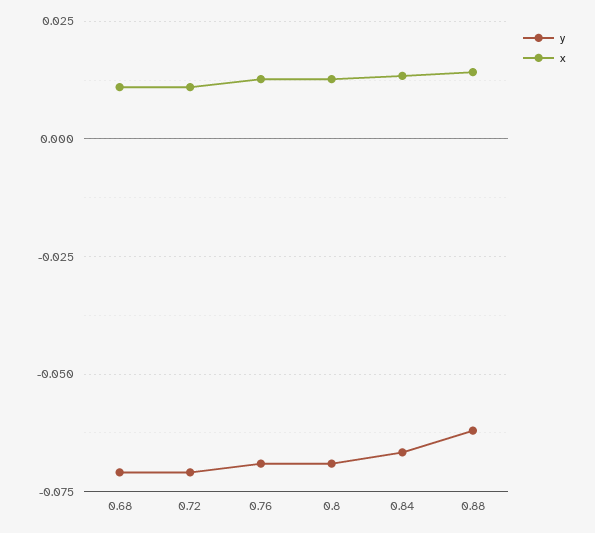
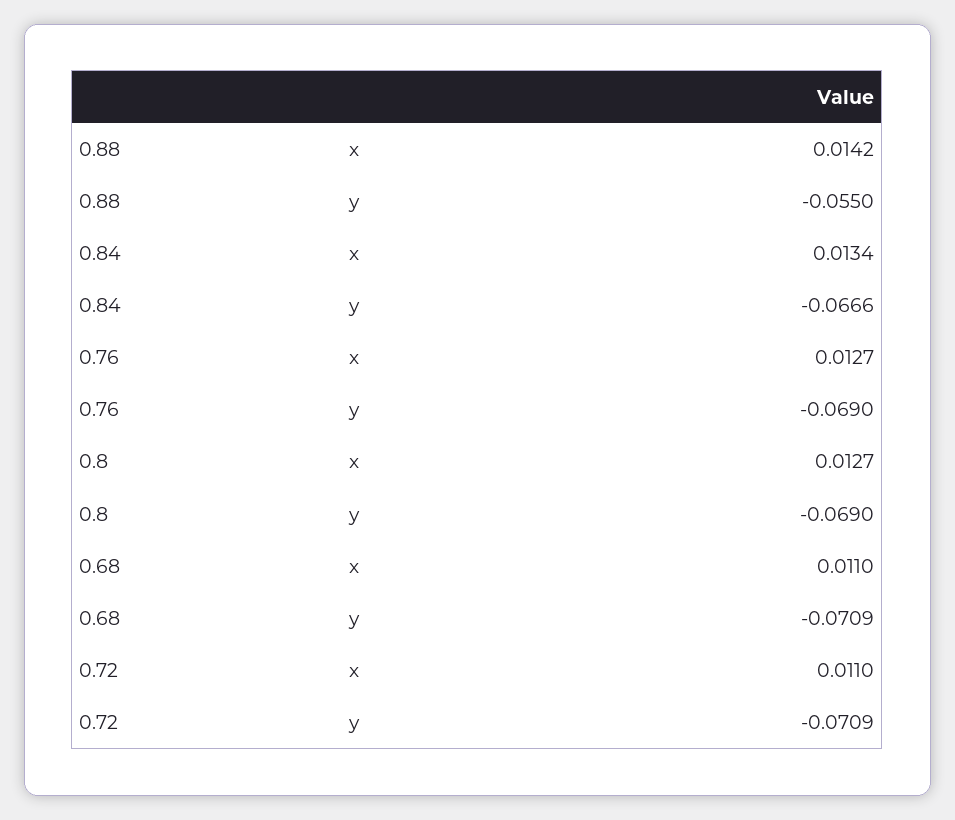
  {
    "y": {
      "0.68": -0.0709,
      "0.72": -0.0709,
      "0.76": -0.069,
      "0.8": -0.069,
      "0.84": -0.0666,
-     "0.88": -0.0625
+     "0.88": -0.055
    },
    "x": {
      "0.68": 0.011,
      "0.72": 0.011,
      "0.76": 0.0127,
      "0.8": 0.0127,
      "0.84": 0.0134,
      "0.88": 0.0142
    }
  }

